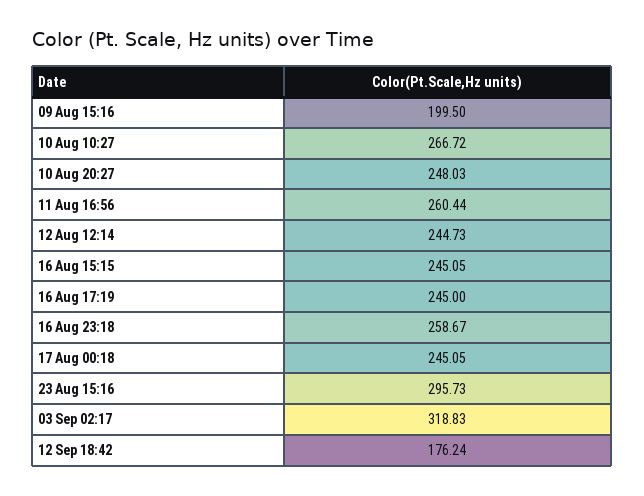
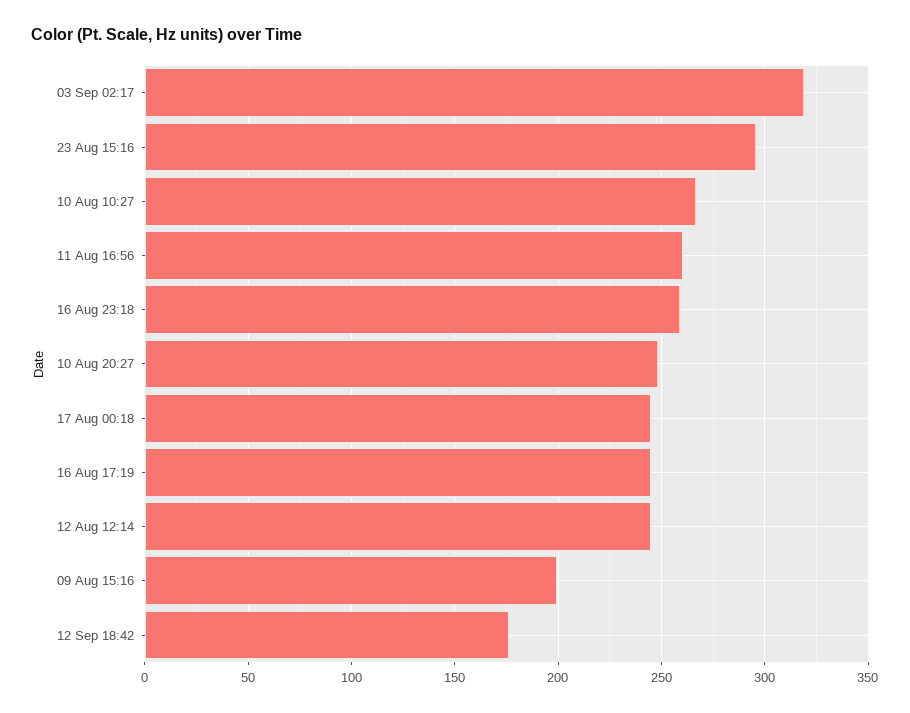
  {
    "09 Aug 15:16": 199.5,
    "10 Aug 10:27": 266.72,
    "10 Aug 20:27": 248.03,
    "11 Aug 16:56": 260.44,
    "12 Aug 12:14": 244.73,
-   "16 Aug 15:15": 245.05,
    "16 Aug 17:19": 245,
    "16 Aug 23:18": 258.67,
    "17 Aug 00:18": 245.05,
    "23 Aug 15:16": 295.73,
    "03 Sep 02:17": 318.83,
    "12 Sep 18:42": 176.24
  }

